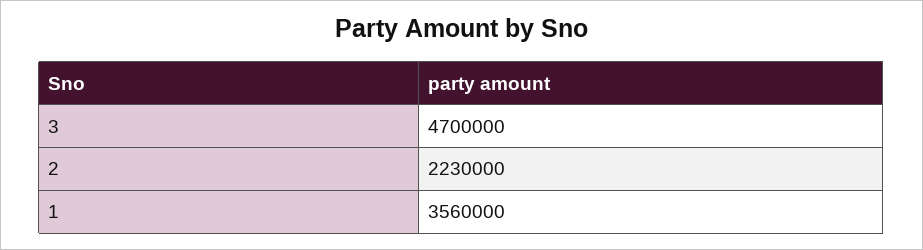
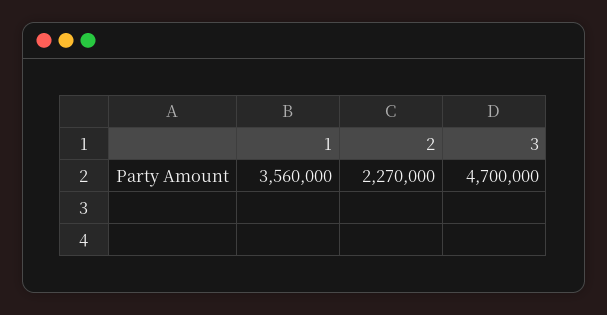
  {
    "3": 4700000,
-   "2": 2230000,
+   "2": 2270000,
    "1": 3560000
  }

